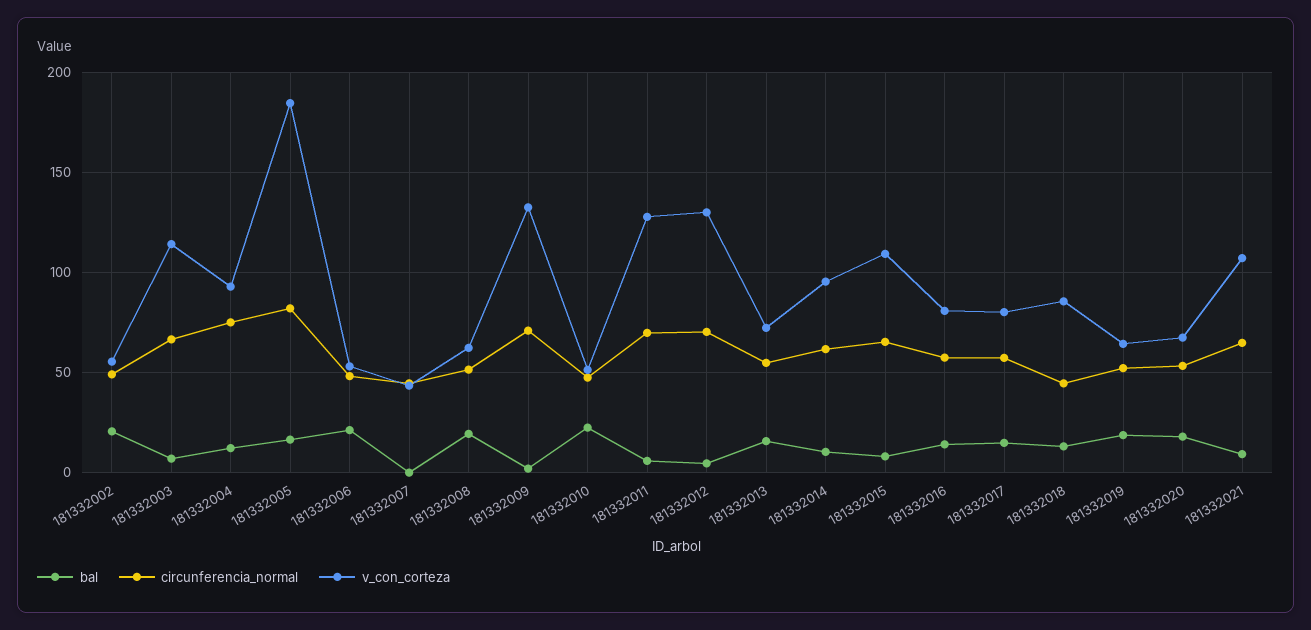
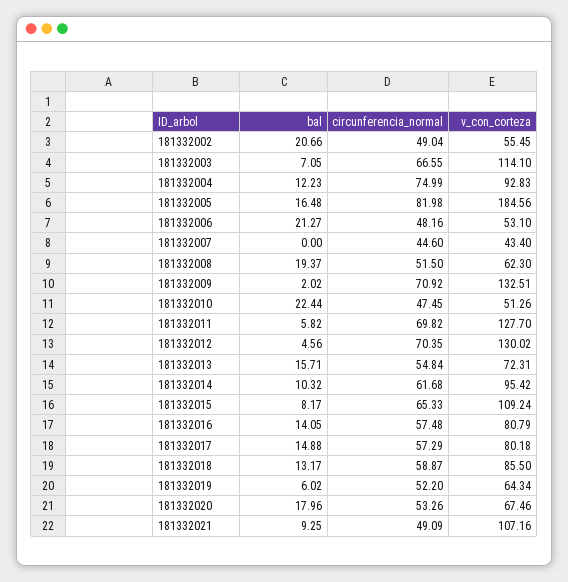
  {
    "bal": {
      "181332002": 20.66,
      "181332003": 7.05,
      "181332004": 12.23,
      "181332005": 16.48,
      "181332006": 21.27,
      "181332007": 0,
      "181332008": 19.37,
      "181332009": 2.02,
      "181332010": 22.44,
      "181332011": 5.82,
      "181332012": 4.56,
      "181332013": 15.71,
      "181332014": 10.32,
      "181332015": 8.17,
      "181332016": 14.05,
      "181332017": 14.88,
      "181332018": 13.17,
-     "181332019": 20,
+     "181332019": 6.02,
      "181332020": 17.96,
      "181332021": 9.25
    },
    "circunferencia_normal": {
      "181332002": 49.04,
      "181332003": 66.55,
      "181332004": 74.99,
      "181332005": 81.98,
      "181332006": 48.16,
      "181332007": 44.6,
      "181332008": 51.5,
      "181332009": 70.92,
      "181332010": 47.45,
      "181332011": 69.82,
      "181332012": 70.35,
      "181332013": 54.84,
      "181332014": 61.68,
      "181332015": 65.33,
      "181332016": 57.48,
      "181332017": 57.29,
-     "181332018": 45,
+     "181332018": 58.87,
      "181332019": 52.2,
      "181332020": 53.26,
-     "181332021": 65
+     "181332021": 49.09
    },
    "v_con_corteza": {
      "181332002": 55.45,
      "181332003": 114.1,
      "181332004": 92.83,
      "181332005": 184.56,
      "181332006": 53.1,
      "181332007": 43.4,
      "181332008": 62.3,
      "181332009": 132.51,
      "181332010": 51.26,
      "181332011": 127.7,
      "181332012": 130.02,
      "181332013": 72.31,
      "181332014": 95.42,
      "181332015": 109.24,
      "181332016": 80.79,
      "181332017": 80.18,
      "181332018": 85.5,
      "181332019": 64.34,
      "181332020": 67.46,
      "181332021": 107.16
    }
  }

